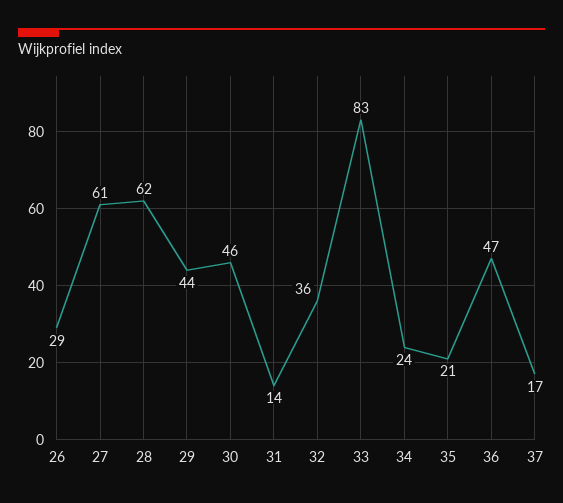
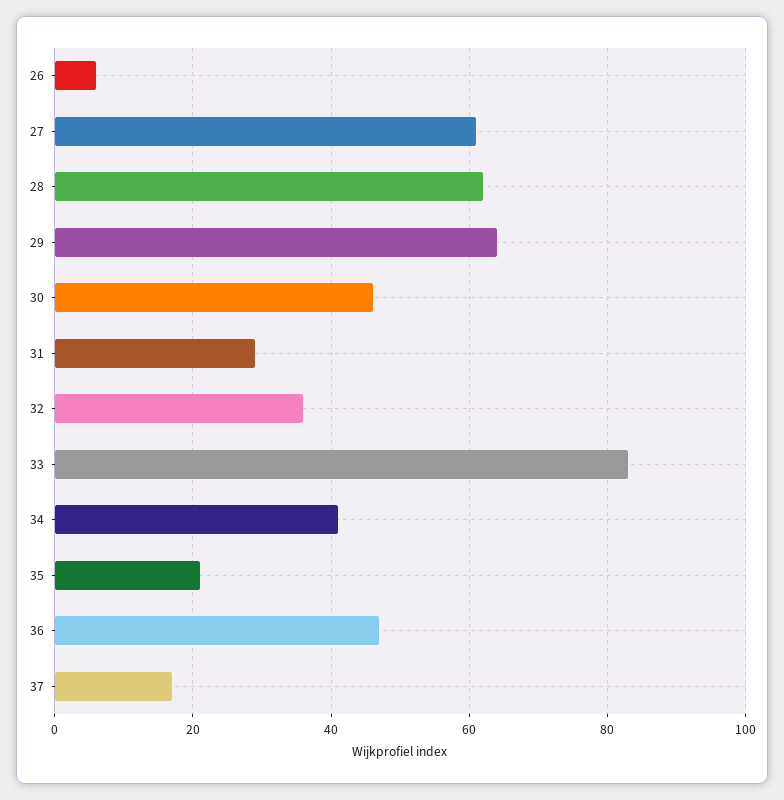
  {
-   "26": 29,
+   "26": 5,
    "27": 61,
    "28": 62,
-   "29": 44,
+   "29": 65,
    "30": 46,
-   "31": 14,
+   "31": 30,
    "32": 36,
    "33": 83,
-   "34": 24,
+   "34": 40,
    "35": 21,
    "36": 47,
    "37": 17
  }

